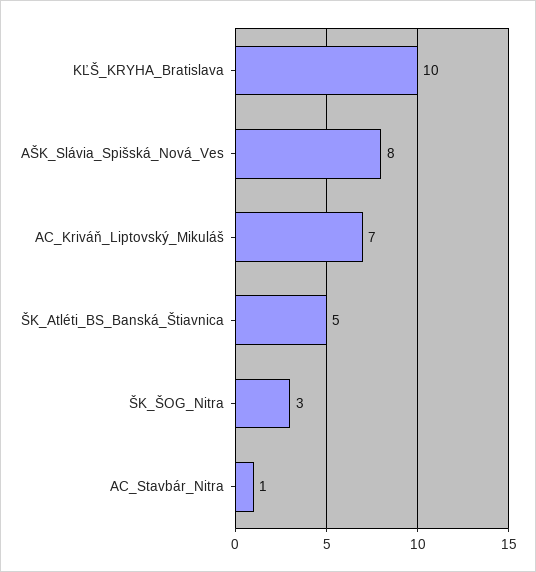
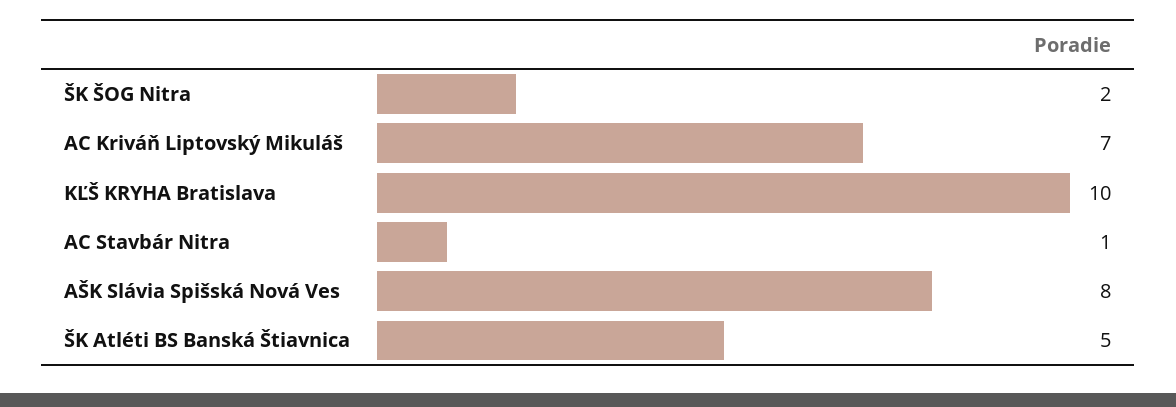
  {
    "KĽŠ_KRYHA_Bratislava": 10,
    "AŠK_Slávia_Spišská_Nová_Ves": 8,
    "AC_Kriváň_Liptovský_Mikuláš": 7,
    "ŠK_Atléti_BS_Banská_Štiavnica": 5,
-   "ŠK_ŠOG_Nitra": 3,
+   "ŠK_ŠOG_Nitra": 2,
    "AC_Stavbár_Nitra": 1
  }

